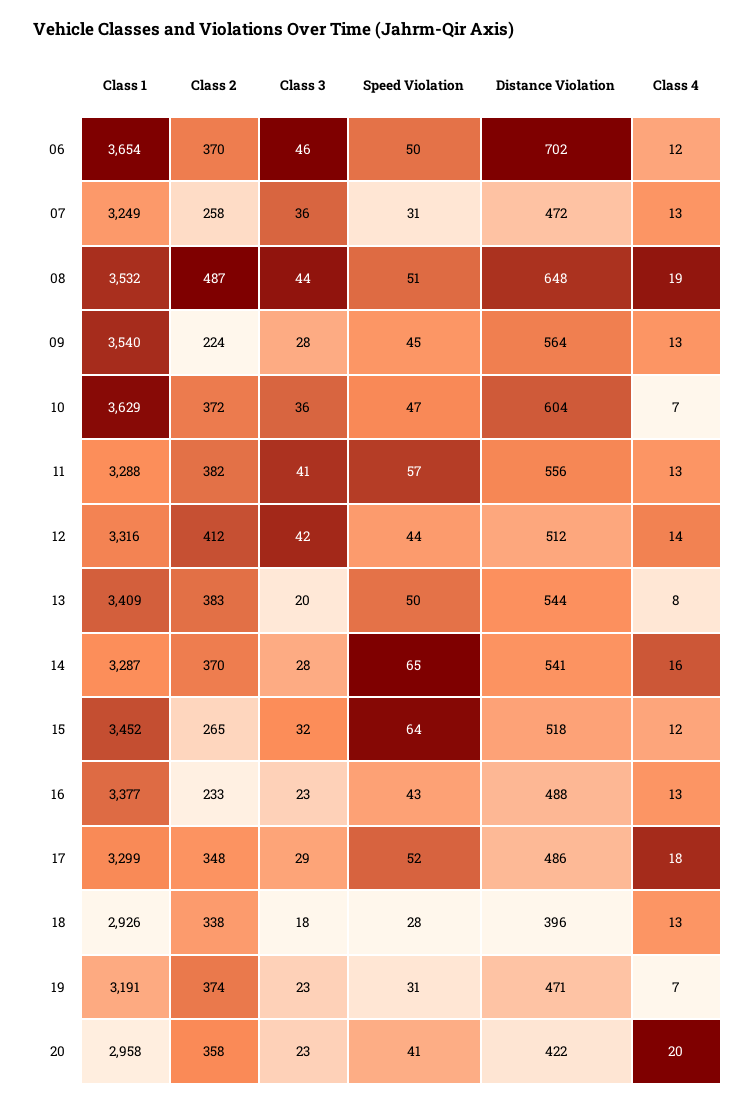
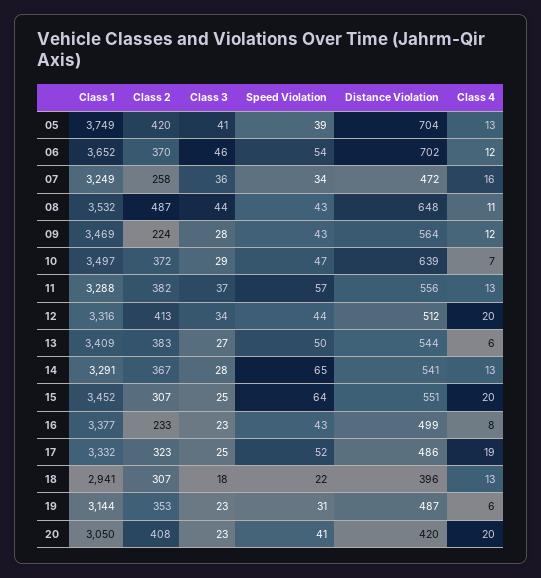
  {
    "Class 1": {
-     "06": 3654,
+     "06": 3652,
      "07": 3249,
      "08": 3532,
-     "09": 3540,
+     "09": 3469,
-     "10": 3629,
+     "10": 3497,
      "11": 3288,
      "12": 3316,
      "13": 3409,
-     "14": 3287,
+     "14": 3291,
      "15": 3452,
      "16": 3377,
-     "17": 3299,
+     "17": 3332,
-     "18": 2926,
+     "18": 2941,
-     "19": 3191,
+     "19": 3144,
-     "20": 2958
+     "20": 3050,
+     "05": 3749
    },
    "Class 2": {
      "06": 370,
      "07": 258,
      "08": 487,
      "09": 224,
      "10": 372,
      "11": 382,
-     "12": 412,
+     "12": 413,
      "13": 383,
-     "14": 370,
+     "14": 367,
-     "15": 265,
+     "15": 307,
      "16": 233,
-     "17": 348,
+     "17": 323,
-     "18": 338,
+     "18": 307,
-     "19": 374,
+     "19": 353,
-     "20": 358
+     "20": 408,
+     "05": 420
    },
    "Class 3": {
      "06": 46,
      "07": 36,
      "08": 44,
      "09": 28,
-     "10": 36,
+     "10": 29,
-     "11": 41,
+     "11": 37,
-     "12": 42,
+     "12": 34,
-     "13": 20,
+     "13": 27,
      "14": 28,
-     "15": 32,
+     "15": 25,
      "16": 23,
-     "17": 29,
+     "17": 25,
      "18": 18,
      "19": 23,
-     "20": 23
+     "20": 23,
+     "05": 41
    },
    "Speed Violation": {
-     "06": 50,
+     "06": 54,
-     "07": 31,
+     "07": 34,
-     "08": 51,
+     "08": 43,
-     "09": 45,
+     "09": 43,
      "10": 47,
      "11": 57,
      "12": 44,
      "13": 50,
      "14": 65,
      "15": 64,
      "16": 43,
      "17": 52,
-     "18": 28,
+     "18": 22,
      "19": 31,
-     "20": 41
+     "20": 41,
+     "05": 39
    },
    "Distance Violation": {
      "06": 702,
      "07": 472,
      "08": 648,
      "09": 564,
-     "10": 604,
+     "10": 639,
      "11": 556,
      "12": 512,
      "13": 544,
      "14": 541,
-     "15": 518,
+     "15": 551,
-     "16": 488,
+     "16": 499,
      "17": 486,
      "18": 396,
-     "19": 471,
+     "19": 487,
-     "20": 422
+     "20": 420,
+     "05": 704
    },
    "Class 4": {
      "06": 12,
-     "07": 13,
+     "07": 16,
-     "08": 19,
+     "08": 11,
-     "09": 13,
+     "09": 12,
      "10": 7,
      "11": 13,
-     "12": 14,
+     "12": 20,
-     "13": 8,
+     "13": 6,
-     "14": 16,
+     "14": 13,
-     "15": 12,
+     "15": 20,
-     "16": 13,
+     "16": 8,
-     "17": 18,
+     "17": 19,
      "18": 13,
-     "19": 7,
+     "19": 6,
-     "20": 20
+     "20": 20,
+     "05": 13
    }
  }

